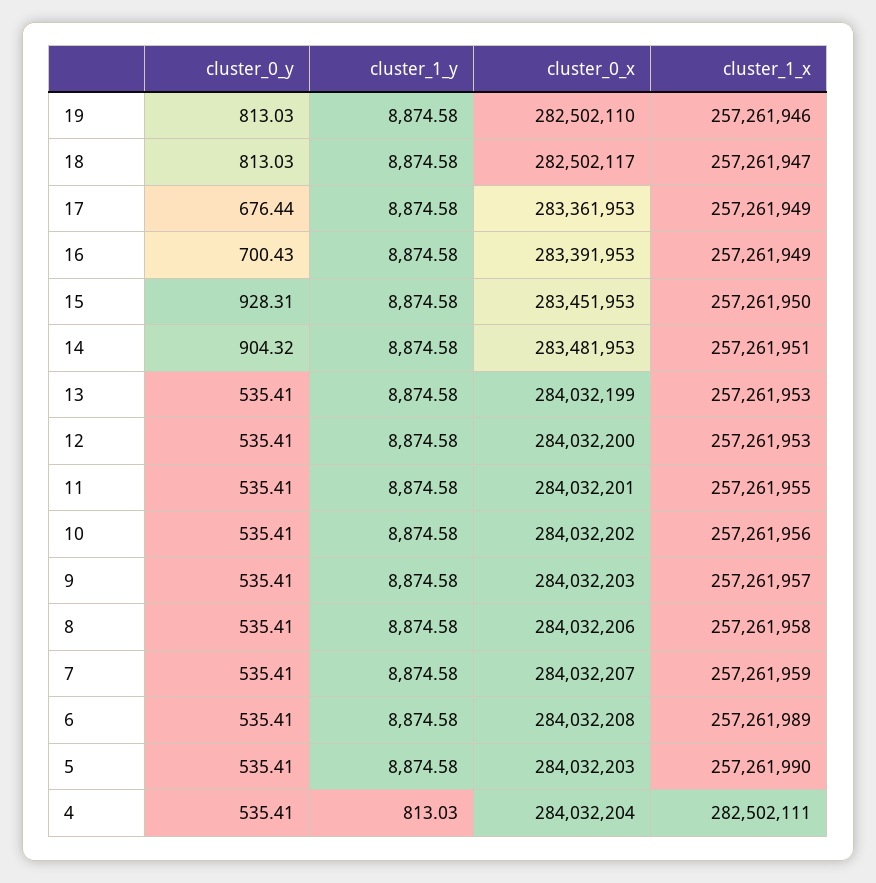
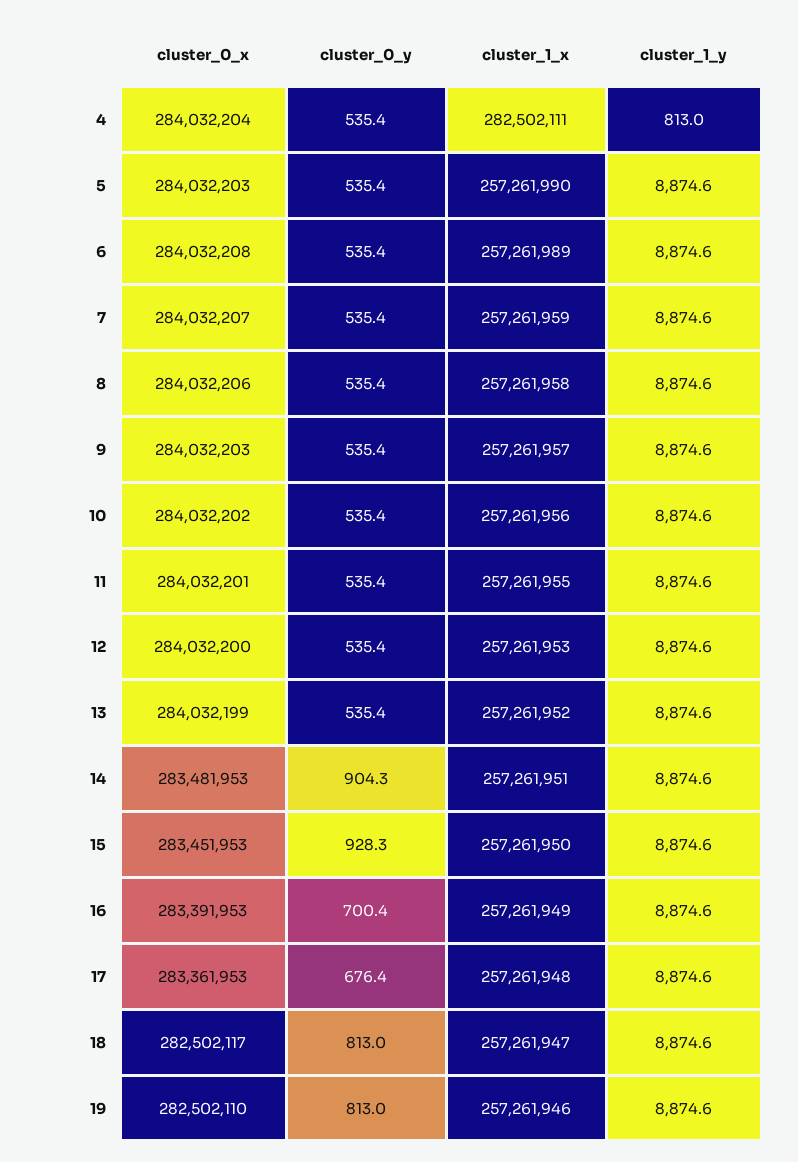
  {
    "cluster_0_y": {
      "19": 813.03,
      "18": 813.03,
      "17": 676.44,
      "16": 700.43,
      "15": 928.31,
      "14": 904.32,
      "13": 535.41,
      "12": 535.41,
      "11": 535.41,
      "10": 535.41,
      "9": 535.41,
      "8": 535.41,
      "7": 535.41,
      "6": 535.41,
      "5": 535.41,
      "4": 535.41
    },
    "cluster_1_y": {
      "19": 8874.58,
      "18": 8874.58,
      "17": 8874.58,
      "16": 8874.58,
      "15": 8874.58,
      "14": 8874.58,
      "13": 8874.58,
      "12": 8874.58,
      "11": 8874.58,
      "10": 8874.58,
      "9": 8874.58,
      "8": 8874.58,
      "7": 8874.58,
      "6": 8874.58,
      "5": 8874.58,
      "4": 813.03
    },
    "cluster_0_x": {
      "19": 282502110,
      "18": 282502117,
      "17": 283361953,
      "16": 283391953,
      "15": 283451953,
      "14": 283481953,
      "13": 284032199,
      "12": 284032200,
      "11": 284032201,
      "10": 284032202,
      "9": 284032203,
      "8": 284032206,
      "7": 284032207,
      "6": 284032208,
      "5": 284032203,
      "4": 284032204
    },
    "cluster_1_x": {
      "19": 257261946,
      "18": 257261947,
-     "17": 257261949,
+     "17": 257261948,
      "16": 257261949,
      "15": 257261950,
      "14": 257261951,
-     "13": 257261953,
+     "13": 257261952,
      "12": 257261953,
      "11": 257261955,
      "10": 257261956,
      "9": 257261957,
      "8": 257261958,
      "7": 257261959,
      "6": 257261989,
      "5": 257261990,
      "4": 282502111
    }
  }

